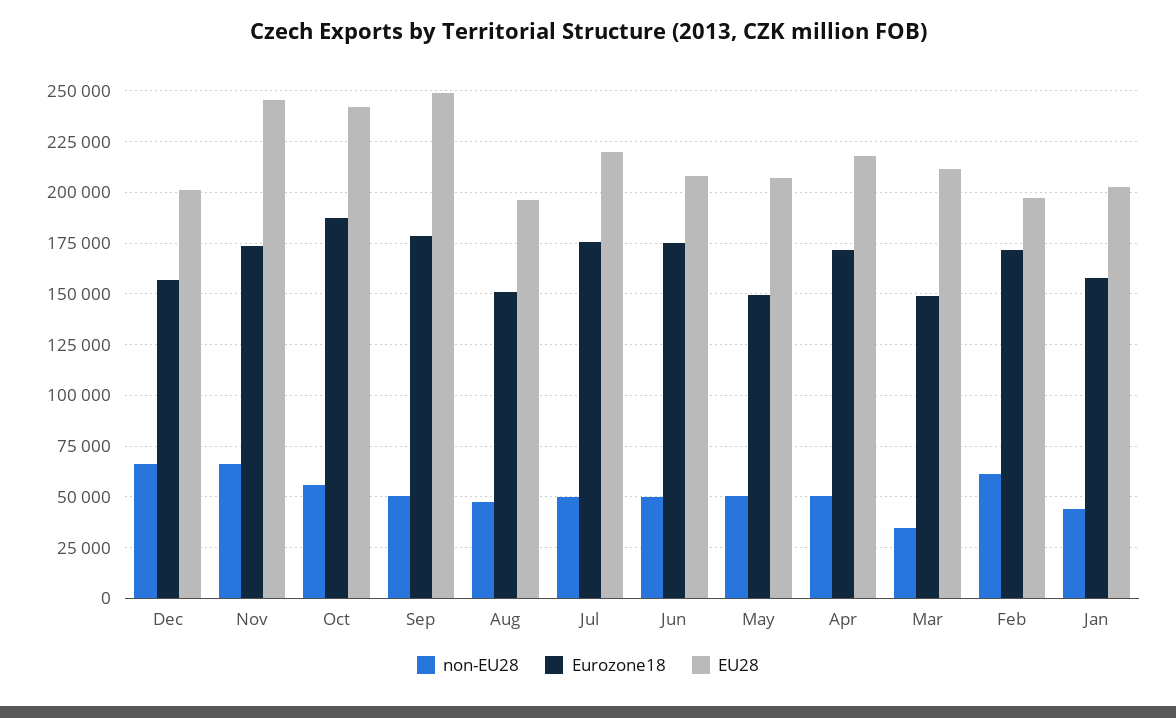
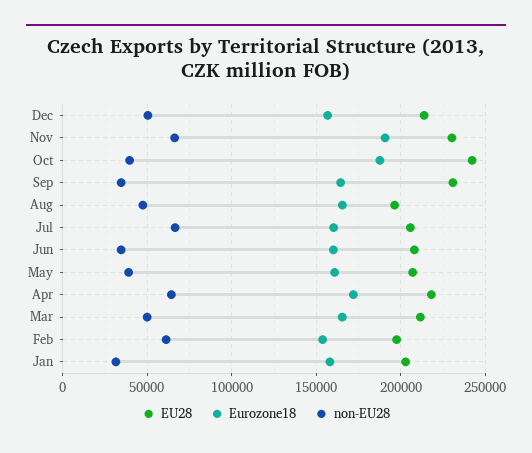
  {
    "non-EU28": {
-     "Dec": 65000,
+     "Dec": 50000,
      "Nov": 65000,
-     "Oct": 55000,
+     "Oct": 40000,
-     "Sep": 50000,
+     "Sep": 35000,
      "Aug": 45000,
-     "Jul": 50000,
+     "Jul": 65000,
-     "Jun": 50000,
+     "Jun": 35000,
-     "May": 50000,
+     "May": 40000,
-     "Apr": 50000,
+     "Apr": 65000,
-     "Mar": 35000,
+     "Mar": 50000,
      "Feb": 60000,
-     "Jan": 45000
+     "Jan": 30000
    },
    "Eurozone18": {
      "Dec": 155000,
-     "Nov": 175000,
+     "Nov": 190000,
      "Oct": 190000,
-     "Sep": 180000,
+     "Sep": 165000,
-     "Aug": 150000,
+     "Aug": 165000,
-     "Jul": 175000,
+     "Jul": 160000,
-     "Jun": 175000,
+     "Jun": 160000,
-     "May": 150000,
+     "May": 160000,
      "Apr": 170000,
-     "Mar": 150000,
+     "Mar": 165000,
-     "Feb": 170000,
+     "Feb": 155000,
      "Jan": 160000
    },
    "EU28": {
-     "Dec": 200000,
+     "Dec": 215000,
-     "Nov": 245000,
+     "Nov": 230000,
      "Oct": 240000,
-     "Sep": 250000,
+     "Sep": 230000,
      "Aug": 195000,
-     "Jul": 220000,
+     "Jul": 205000,
      "Jun": 210000,
      "May": 205000,
      "Apr": 220000,
      "Mar": 210000,
      "Feb": 195000,
      "Jan": 205000
    }
  }

